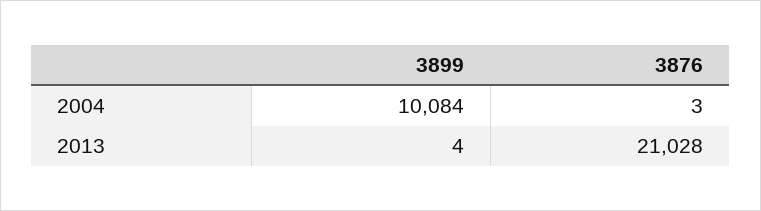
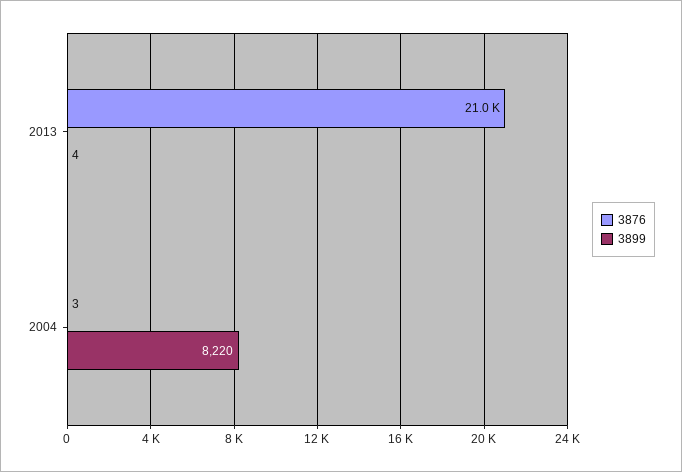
  {
    "3899": {
-     "2004": 10084,
+     "2004": 8220,
      "2013": 4
    },
    "3876": {
      "2004": 3,
      "2013": 21028
    }
  }

